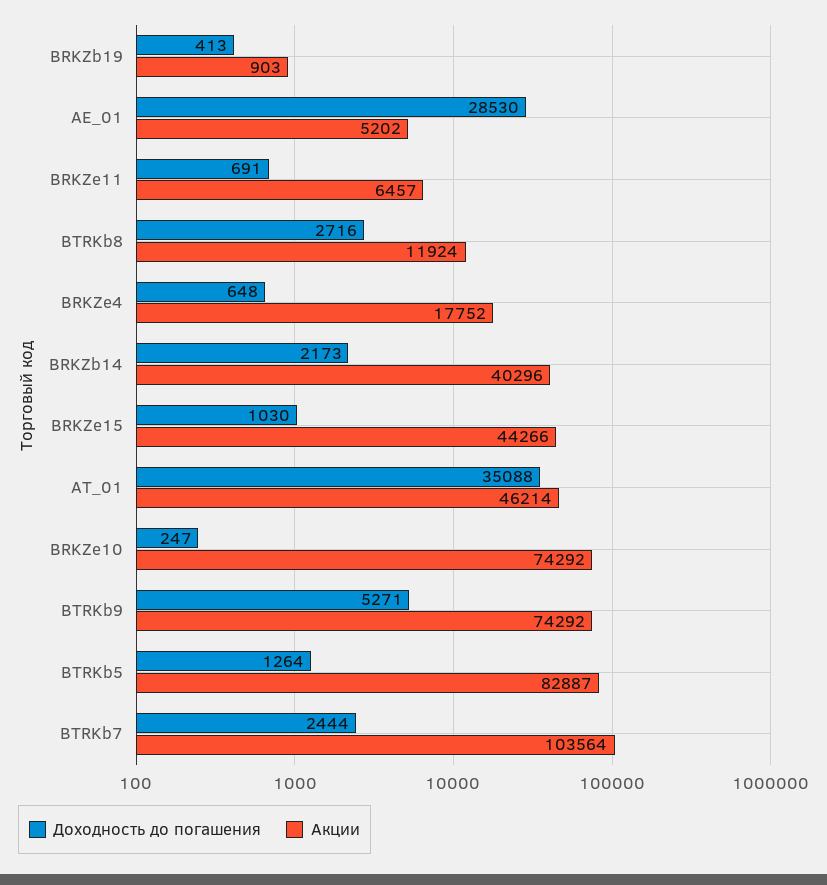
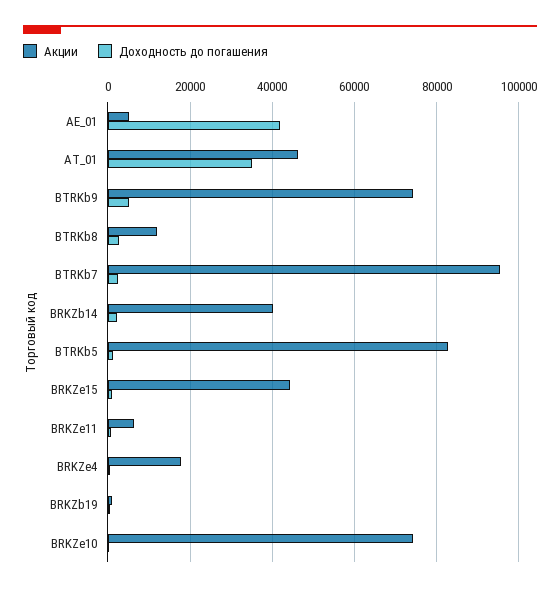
  {
    "Доходность до погашения": {
      "BRKZb19": 413,
-     "AE_01": 28530,
+     "AE_01": 42000,
      "BRKZe11": 691,
      "BTRKb8": 2716,
      "BRKZe4": 648,
      "BRKZb14": 2173,
      "BRKZe15": 1030,
      "AT_01": 35088,
      "BRKZe10": 247,
      "BTRKb9": 5271,
      "BTRKb5": 1264,
      "BTRKb7": 2444
    },
    "Акции": {
      "BRKZb19": 903,
      "AE_01": 5202,
      "BRKZe11": 6457,
      "BTRKb8": 11924,
      "BRKZe4": 17752,
      "BRKZb14": 40296,
      "BRKZe15": 44266,
      "AT_01": 46214,
      "BRKZe10": 74292,
      "BTRKb9": 74292,
      "BTRKb5": 82887,
-     "BTRKb7": 103564
+     "BTRKb7": 96000
    }
  }

